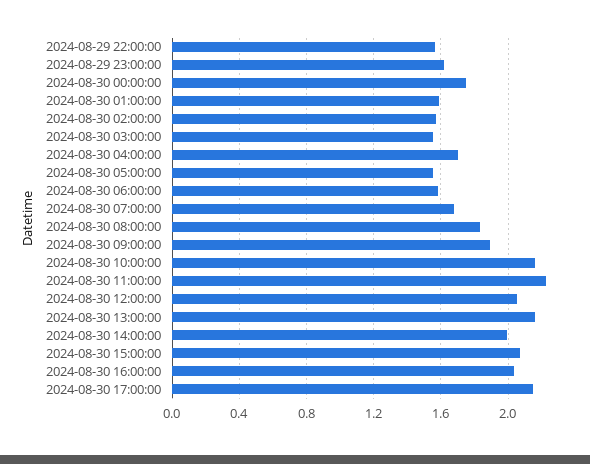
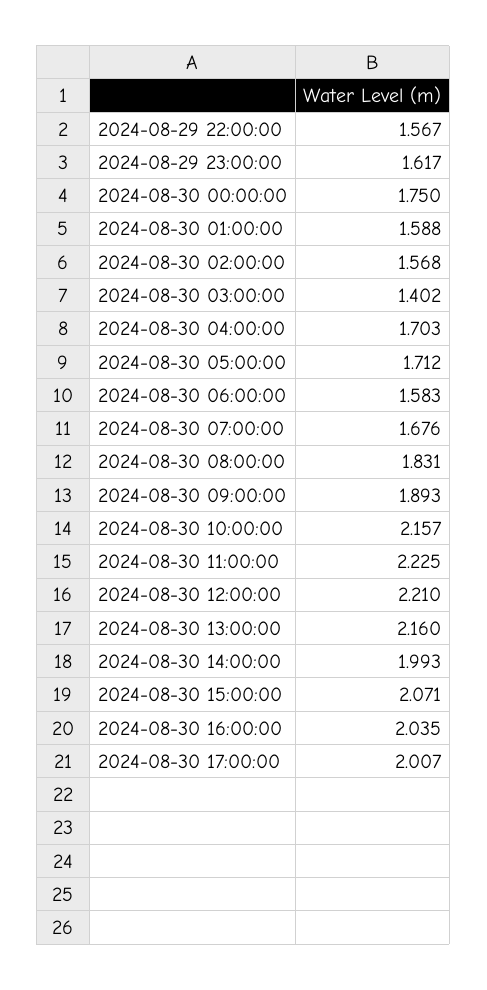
  {
    "2024-08-29 22:00:00": 1.567,
    "2024-08-29 23:00:00": 1.617,
    "2024-08-30 00:00:00": 1.75,
    "2024-08-30 01:00:00": 1.588,
    "2024-08-30 02:00:00": 1.568,
-   "2024-08-30 03:00:00": 1.55,
+   "2024-08-30 03:00:00": 1.402,
    "2024-08-30 04:00:00": 1.703,
-   "2024-08-30 05:00:00": 1.55,
+   "2024-08-30 05:00:00": 1.712,
    "2024-08-30 06:00:00": 1.583,
    "2024-08-30 07:00:00": 1.676,
    "2024-08-30 08:00:00": 1.831,
    "2024-08-30 09:00:00": 1.893,
    "2024-08-30 10:00:00": 2.157,
    "2024-08-30 11:00:00": 2.225,
-   "2024-08-30 12:00:00": 2.05,
+   "2024-08-30 12:00:00": 2.21,
    "2024-08-30 13:00:00": 2.16,
    "2024-08-30 14:00:00": 1.993,
    "2024-08-30 15:00:00": 2.071,
    "2024-08-30 16:00:00": 2.035,
-   "2024-08-30 17:00:00": 2.15
+   "2024-08-30 17:00:00": 2.007
  }

